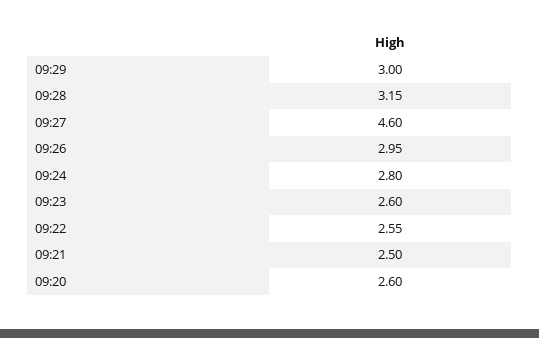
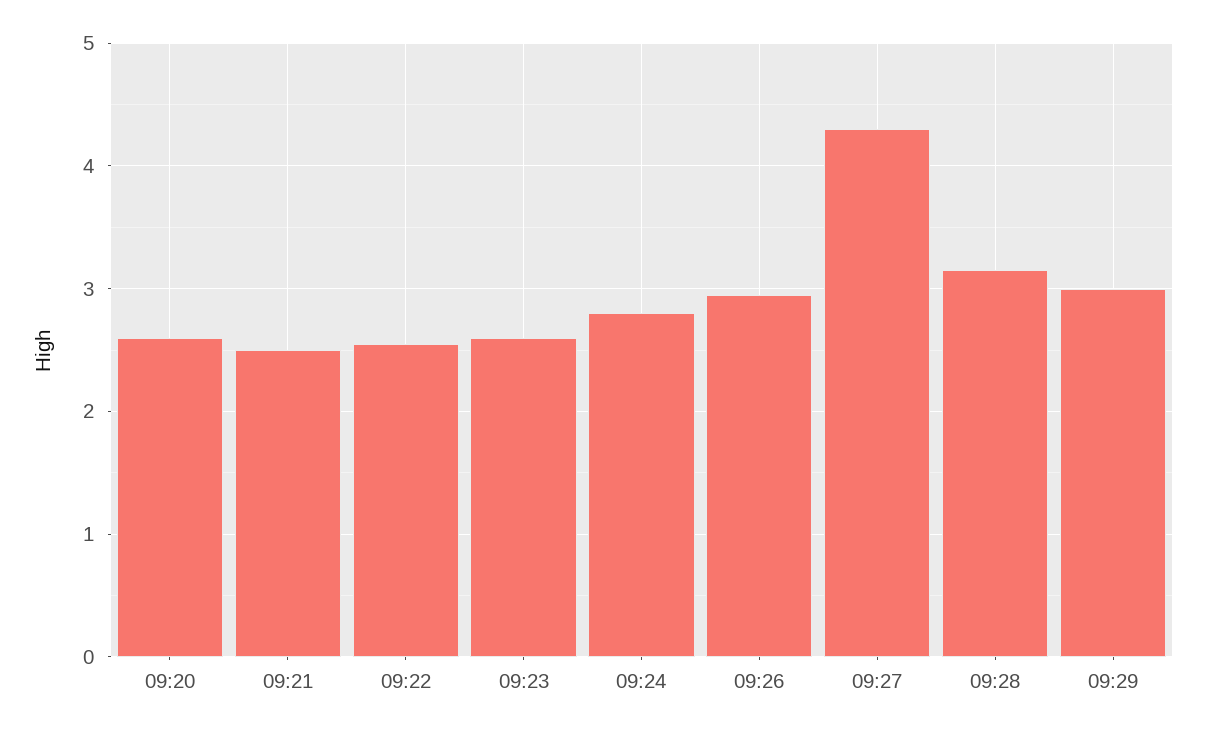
  {
    "09:29": 3,
    "09:28": 3.15,
-   "09:27": 4.6,
+   "09:27": 4.3,
    "09:26": 2.95,
    "09:24": 2.8,
    "09:23": 2.6,
    "09:22": 2.55,
    "09:21": 2.5,
    "09:20": 2.6
  }

